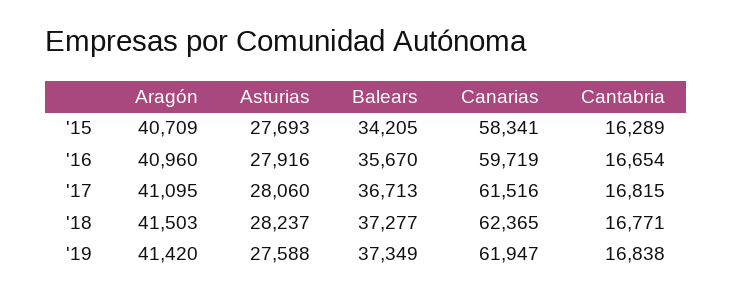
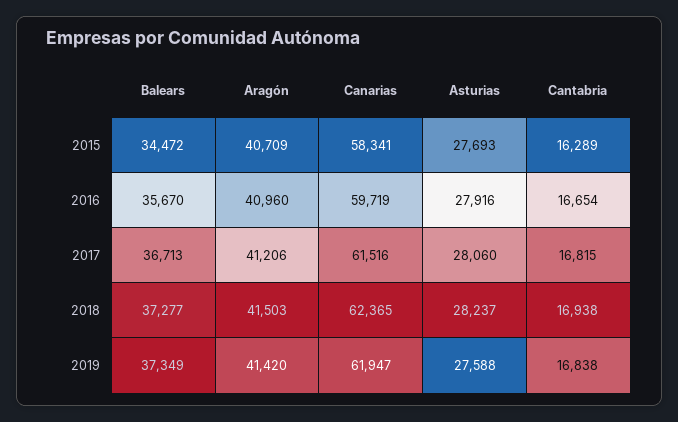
  {
    "Aragón": {
      "'15": 40709,
      "'16": 40960,
-     "'17": 41095,
+     "'17": 41206,
      "'18": 41503,
      "'19": 41420
    },
    "Asturias": {
      "'15": 27693,
      "'16": 27916,
      "'17": 28060,
      "'18": 28237,
      "'19": 27588
    },
    "Balears": {
-     "'15": 34205,
+     "'15": 34472,
      "'16": 35670,
      "'17": 36713,
      "'18": 37277,
      "'19": 37349
    },
    "Canarias": {
      "'15": 58341,
      "'16": 59719,
      "'17": 61516,
      "'18": 62365,
      "'19": 61947
    },
    "Cantabria": {
      "'15": 16289,
      "'16": 16654,
      "'17": 16815,
-     "'18": 16771,
+     "'18": 16938,
      "'19": 16838
    }
  }

